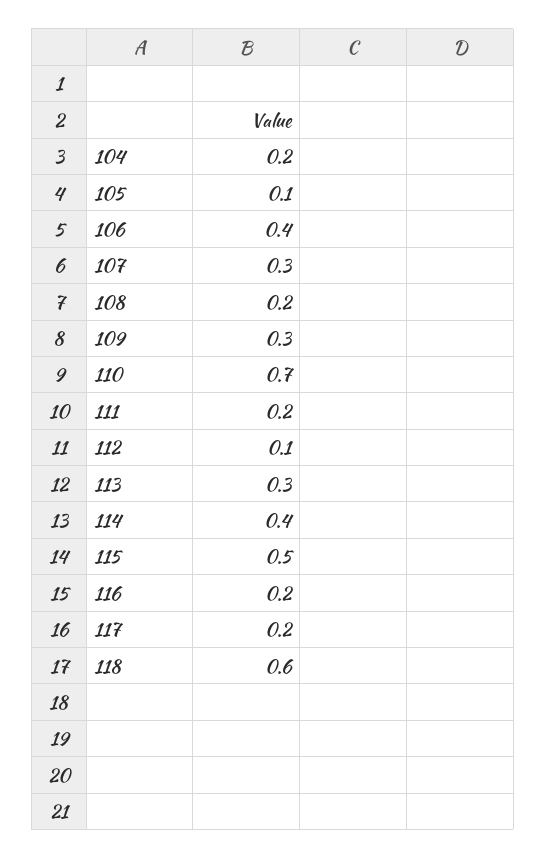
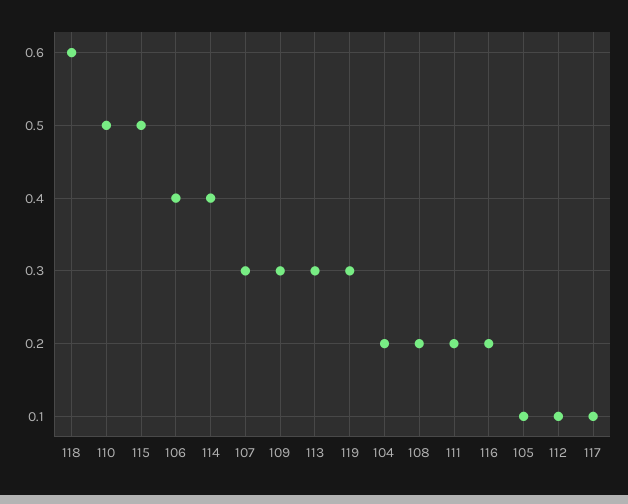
  {
    "104": 0.2,
    "105": 0.1,
    "106": 0.4,
    "107": 0.3,
    "108": 0.2,
    "109": 0.3,
-   "110": 0.7,
+   "110": 0.5,
    "111": 0.2,
    "112": 0.1,
    "113": 0.3,
    "114": 0.4,
    "115": 0.5,
    "116": 0.2,
-   "117": 0.2,
+   "117": 0.1,
-   "118": 0.6
+   "118": 0.6,
+   "119": 0.3
  }

